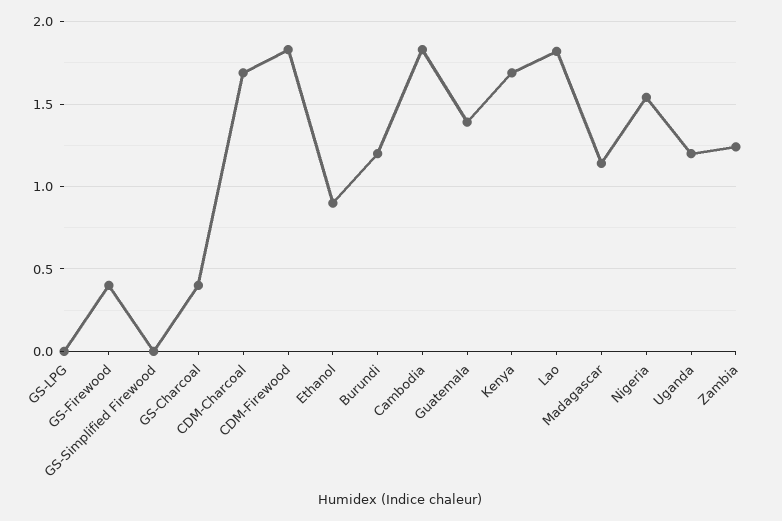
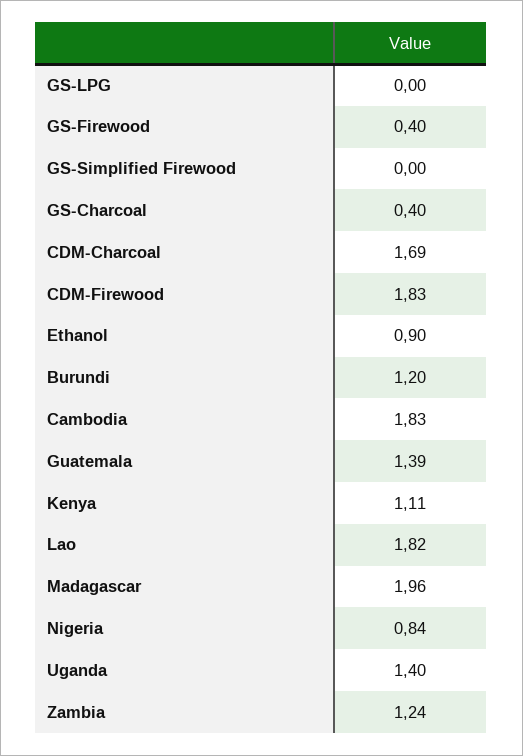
  {
    "GS-LPG": 0,
    "GS-Firewood": 0.4,
    "GS-Simplified Firewood": 0,
    "GS-Charcoal": 0.4,
    "CDM-Charcoal": 1.69,
    "CDM-Firewood": 1.83,
    "Ethanol": 0.9,
    "Burundi": 1.2,
    "Cambodia": 1.83,
    "Guatemala": 1.39,
-   "Kenya": 1.7,
+   "Kenya": 1.11,
    "Lao": 1.82,
-   "Madagascar": 1.15,
+   "Madagascar": 1.96,
-   "Nigeria": 1.55,
+   "Nigeria": 0.84,
-   "Uganda": 1.2,
+   "Uganda": 1.4,
    "Zambia": 1.24
  }

